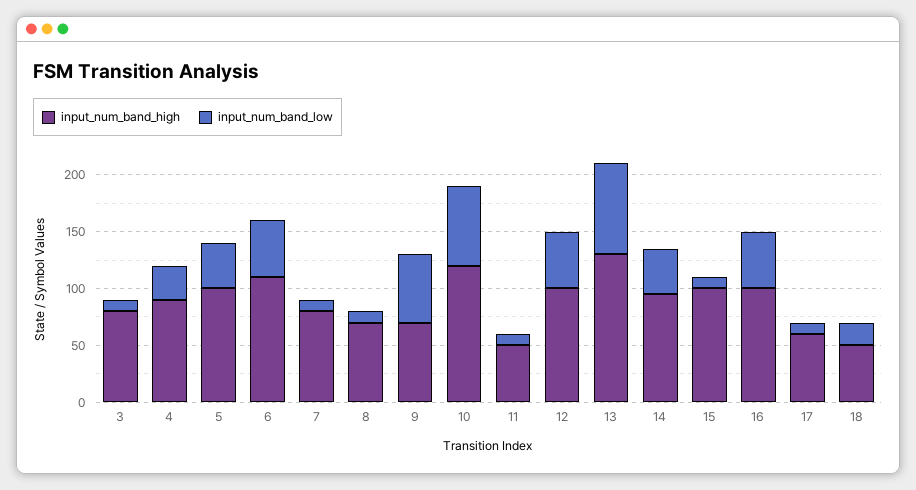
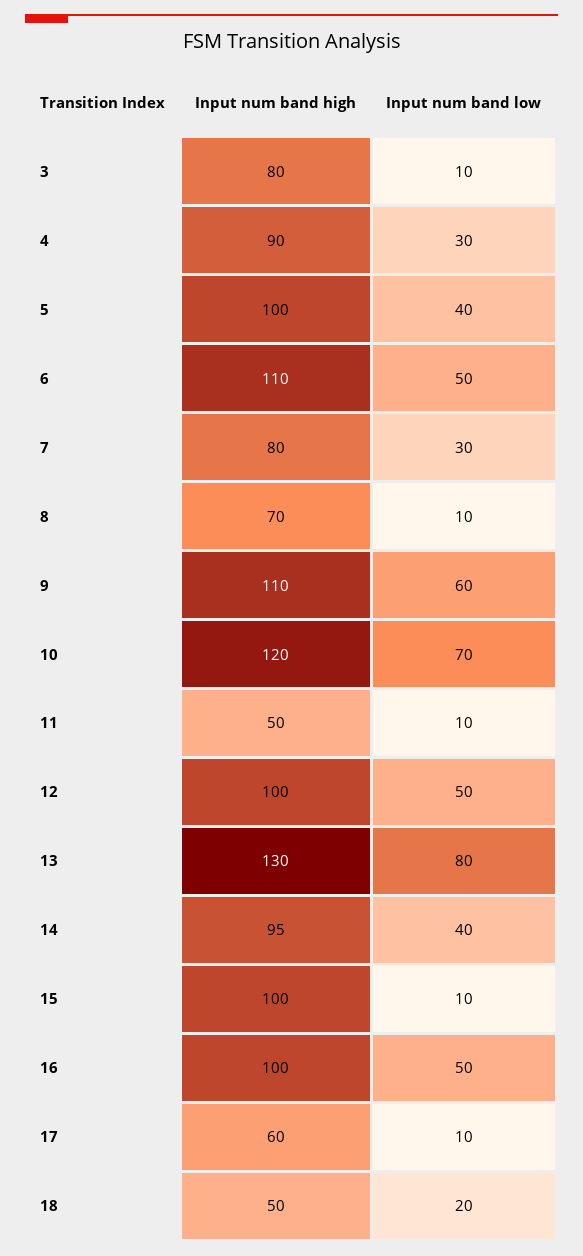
  {
    "input_num_band_high": {
      "3": 80,
      "4": 90,
      "5": 100,
      "6": 110,
      "7": 80,
      "8": 70,
-     "9": 70,
+     "9": 110,
      "10": 120,
      "11": 50,
      "12": 100,
      "13": 130,
      "14": 95,
      "15": 100,
      "16": 100,
      "17": 60,
      "18": 50
    },
    "input_num_band_low": {
      "3": 10,
      "4": 30,
      "5": 40,
      "6": 50,
-     "7": 10,
+     "7": 30,
      "8": 10,
      "9": 60,
      "10": 70,
      "11": 10,
      "12": 50,
      "13": 80,
      "14": 40,
      "15": 10,
      "16": 50,
      "17": 10,
      "18": 20
    }
  }

